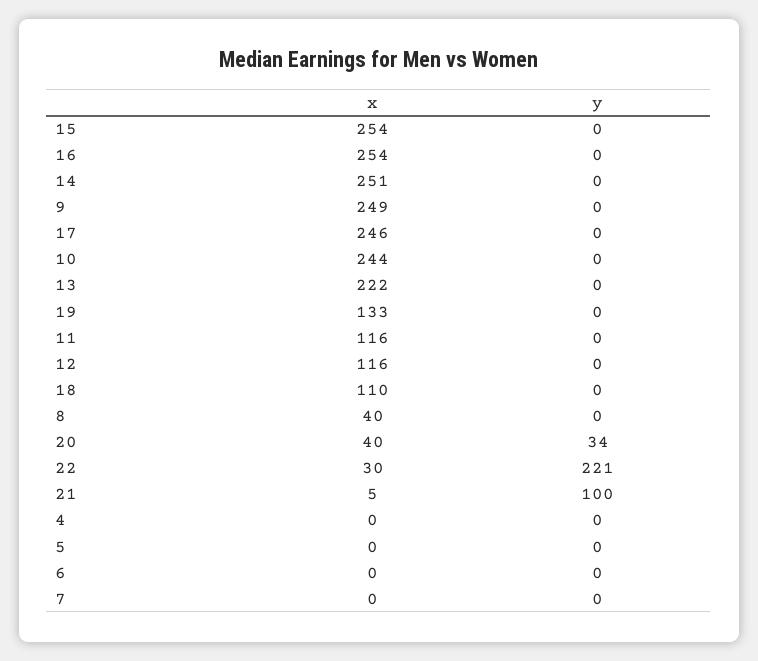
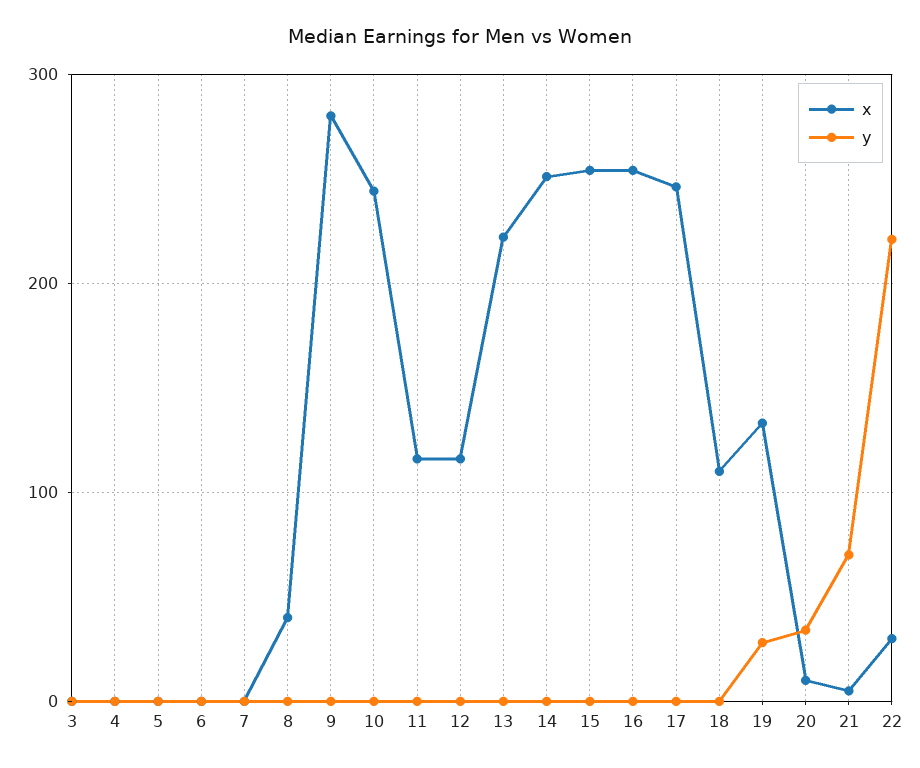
  {
    "x": {
      "15": 254,
      "16": 254,
      "14": 251,
-     "9": 249,
+     "9": 280,
      "17": 246,
      "10": 244,
      "13": 222,
      "19": 133,
      "11": 116,
      "12": 116,
      "18": 110,
      "8": 40,
-     "20": 40,
+     "20": 10,
      "22": 30,
      "21": 5,
      "4": 0,
      "5": 0,
      "6": 0,
-     "7": 0
+     "7": 0,
+     "3": 0
    },
    "y": {
      "15": 0,
      "16": 0,
      "14": 0,
      "9": 0,
      "17": 0,
      "10": 0,
      "13": 0,
-     "19": 0,
+     "19": 30,
      "11": 0,
      "12": 0,
      "18": 0,
      "8": 0,
      "20": 34,
      "22": 221,
-     "21": 100,
+     "21": 70,
      "4": 0,
      "5": 0,
      "6": 0,
-     "7": 0
+     "7": 0,
+     "3": 0
    }
  }

